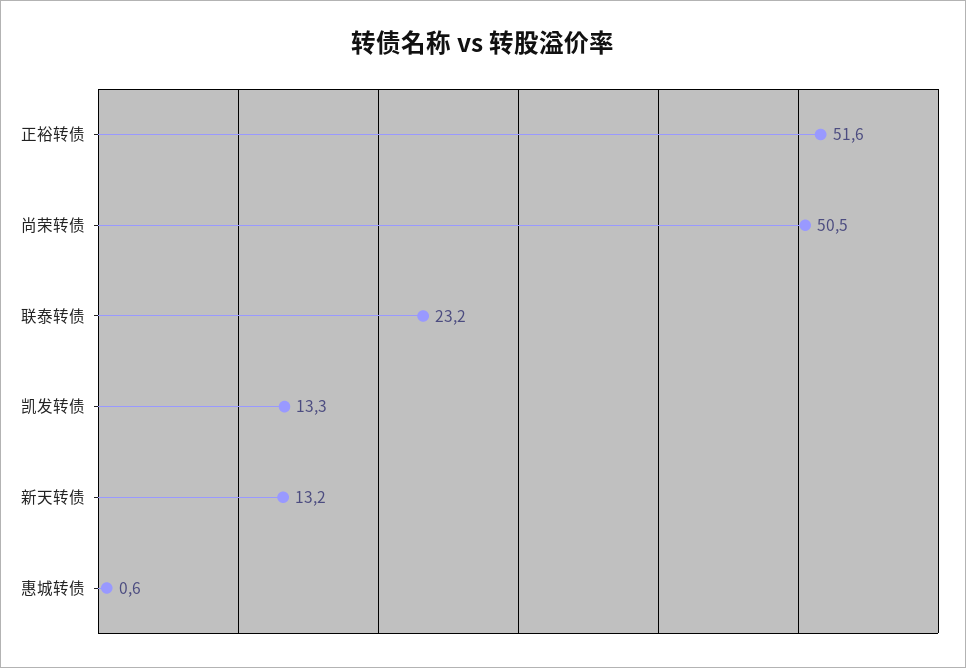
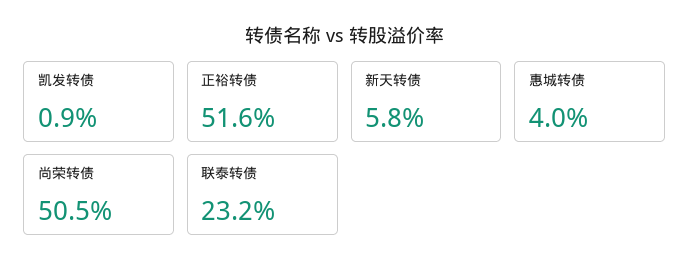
  {
    "正裕转债": 51.6,
    "尚荣转债": 50.5,
    "联泰转债": 23.2,
-   "凯发转债": 13.3,
+   "凯发转债": 0.9,
-   "新天转债": 13.2,
+   "新天转债": 5.8,
-   "惠城转债": 0.6
+   "惠城转债": 4
  }

